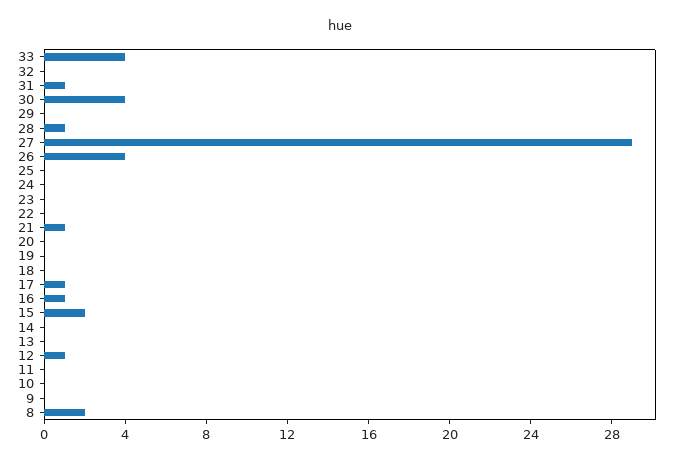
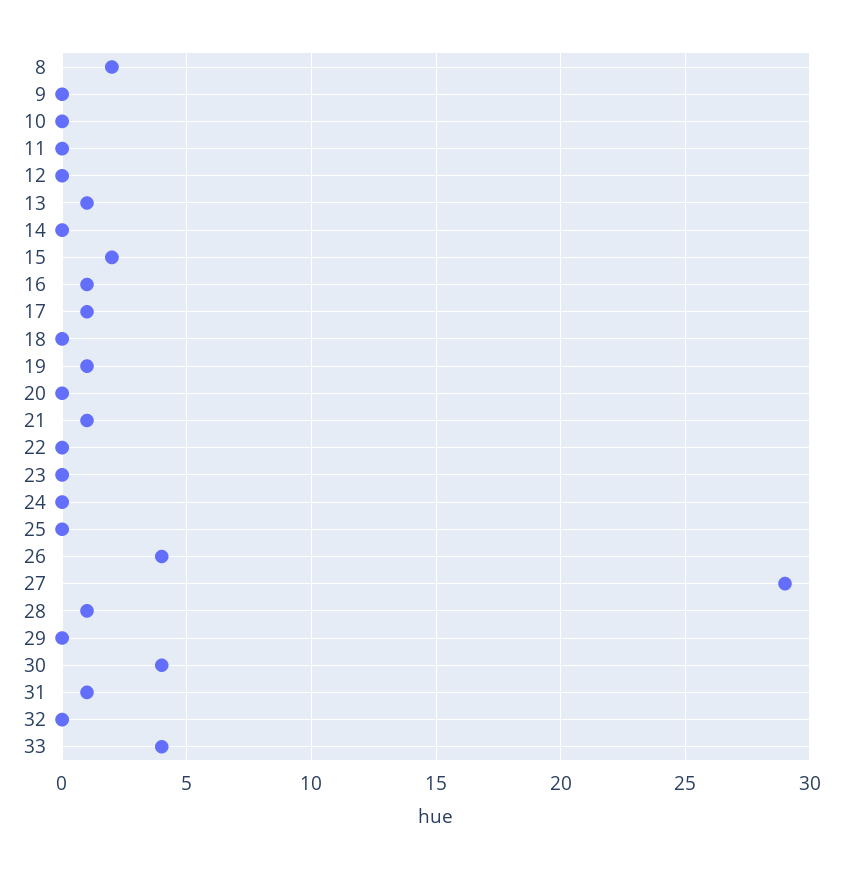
  {
    "33": 4,
    "32": 0,
    "31": 1,
    "30": 4,
    "29": 0,
    "28": 1,
    "27": 29,
    "26": 4,
    "25": 0,
    "24": 0,
    "23": 0,
    "22": 0,
    "21": 1,
    "20": 0,
-   "19": 0,
+   "19": 1,
    "18": 0,
    "17": 1,
    "16": 1,
    "15": 2,
    "14": 0,
-   "13": 0,
+   "13": 1,
-   "12": 1,
+   "12": 0,
    "11": 0,
    "10": 0,
    "9": 0,
    "8": 2
  }

